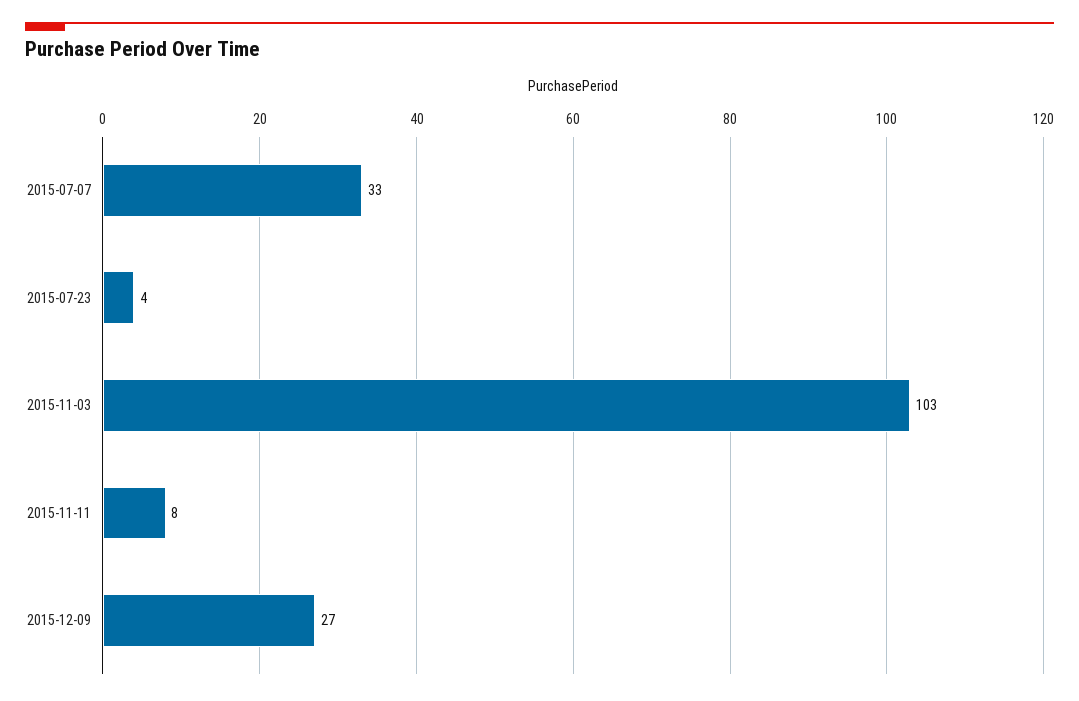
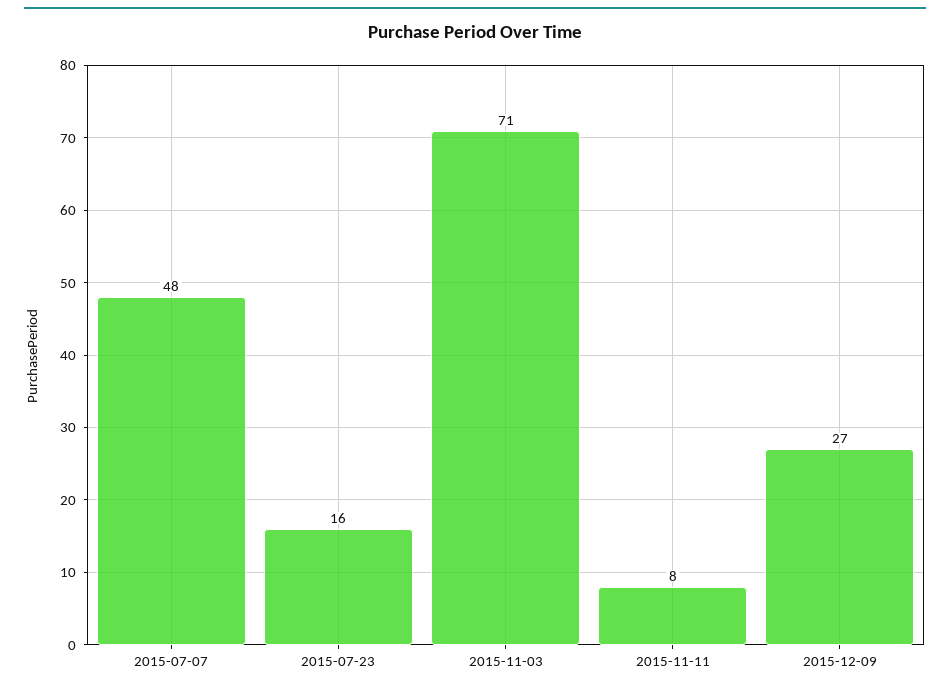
  {
-   "2015-07-07": 33,
+   "2015-07-07": 48,
-   "2015-07-23": 4,
+   "2015-07-23": 16,
-   "2015-11-03": 103,
+   "2015-11-03": 71,
    "2015-11-11": 8,
    "2015-12-09": 27
  }

